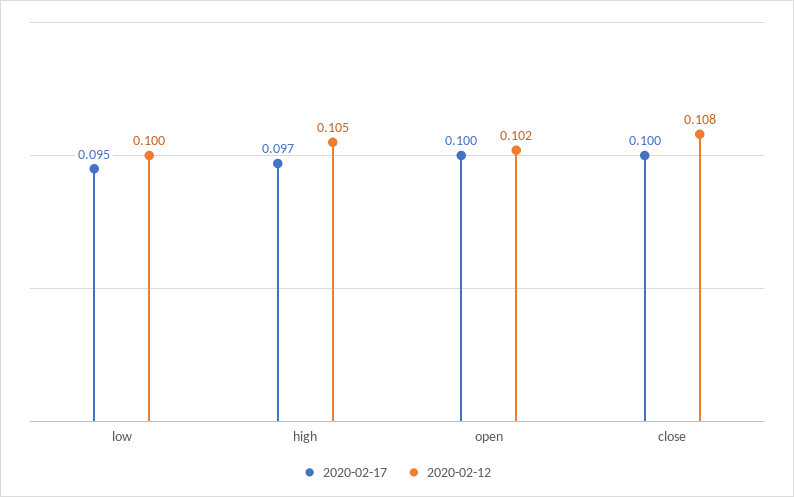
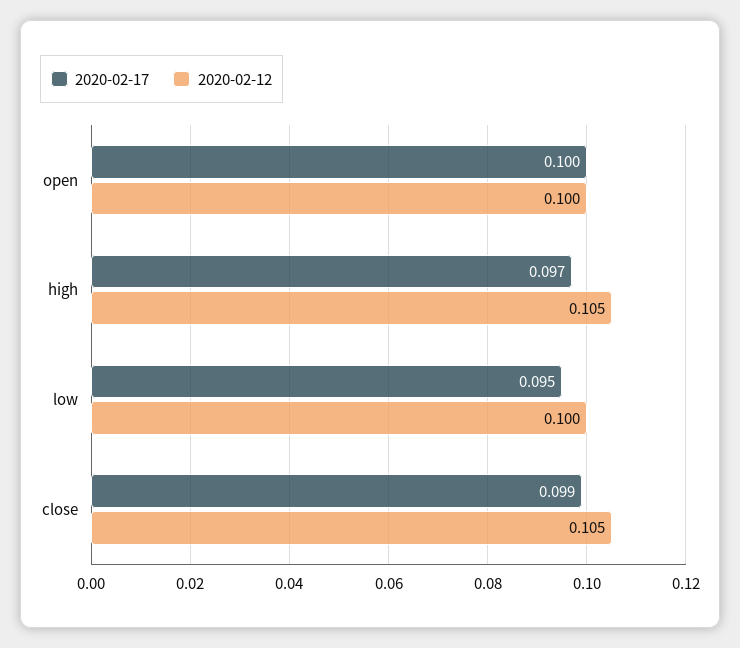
  {
    "2020-02-17": {
      "low": 0.095,
      "high": 0.097,
      "open": 0.1,
-     "close": 0.1
+     "close": 0.099
    },
    "2020-02-12": {
      "low": 0.1,
      "high": 0.105,
-     "open": 0.102,
+     "open": 0.1,
-     "close": 0.108
+     "close": 0.105
    }
  }

